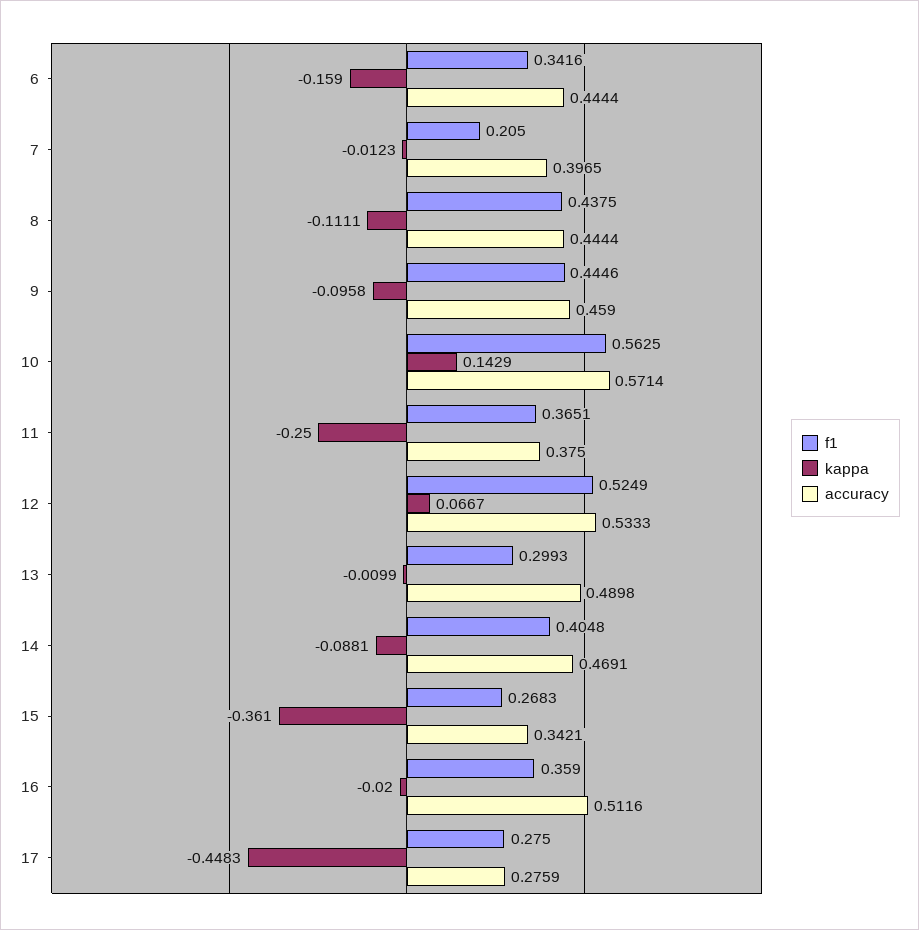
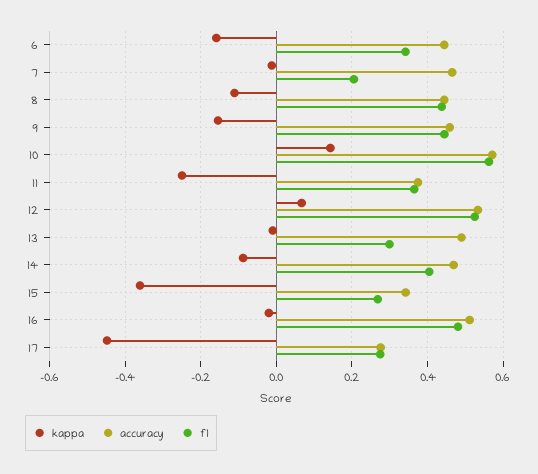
  {
    "f1": {
      "6": 0.3416,
      "7": 0.205,
      "8": 0.4375,
      "9": 0.4446,
      "10": 0.5625,
      "11": 0.3651,
      "12": 0.5249,
      "13": 0.2993,
      "14": 0.4048,
      "15": 0.2683,
-     "16": 0.359,
+     "16": 0.48,
      "17": 0.275
    },
    "kappa": {
      "6": -0.159,
      "7": -0.0123,
      "8": -0.1111,
-     "9": -0.0958,
+     "9": -0.16,
      "10": 0.1429,
      "11": -0.25,
      "12": 0.0667,
      "13": -0.0099,
      "14": -0.0881,
      "15": -0.361,
      "16": -0.02,
      "17": -0.4483
    },
    "accuracy": {
      "6": 0.4444,
-     "7": 0.3965,
+     "7": 0.46,
      "8": 0.4444,
      "9": 0.459,
      "10": 0.5714,
      "11": 0.375,
      "12": 0.5333,
      "13": 0.4898,
      "14": 0.4691,
      "15": 0.3421,
      "16": 0.5116,
      "17": 0.2759
    }
  }

